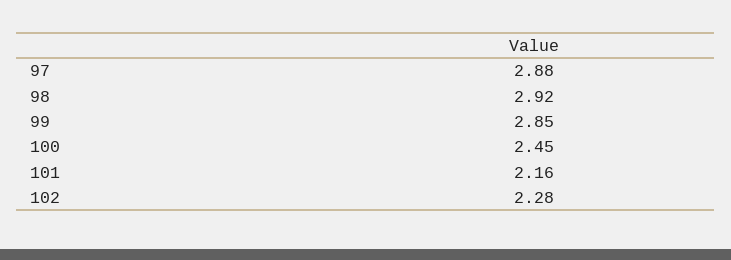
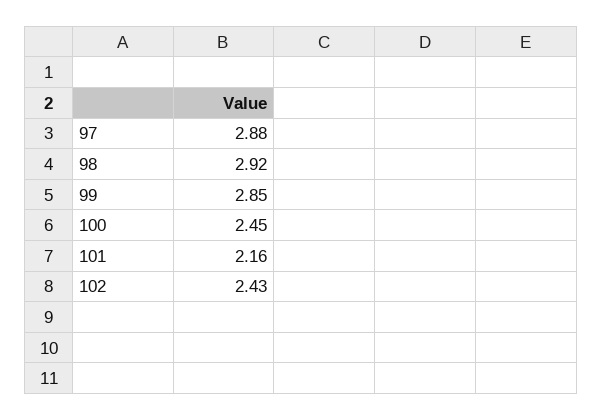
  {
    "97": 2.88,
    "98": 2.92,
    "99": 2.85,
    "100": 2.45,
    "101": 2.16,
-   "102": 2.28
+   "102": 2.43
  }

